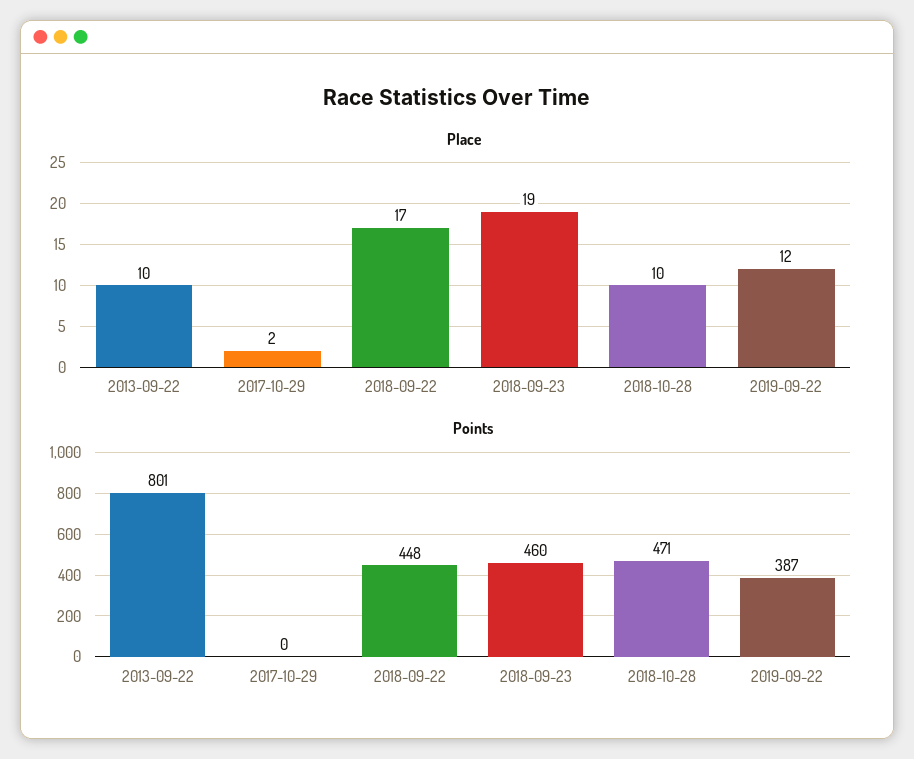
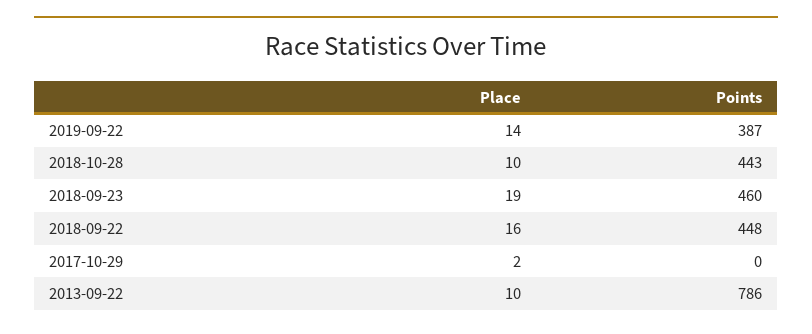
  {
    "Place": {
      "2013-09-22": 10,
      "2017-10-29": 2,
-     "2018-09-22": 17,
+     "2018-09-22": 16,
      "2018-09-23": 19,
      "2018-10-28": 10,
-     "2019-09-22": 12
+     "2019-09-22": 14
    },
    "Points": {
-     "2013-09-22": 801,
+     "2013-09-22": 786,
      "2017-10-29": 0,
      "2018-09-22": 448,
      "2018-09-23": 460,
-     "2018-10-28": 471,
+     "2018-10-28": 443,
      "2019-09-22": 387
    }
  }

